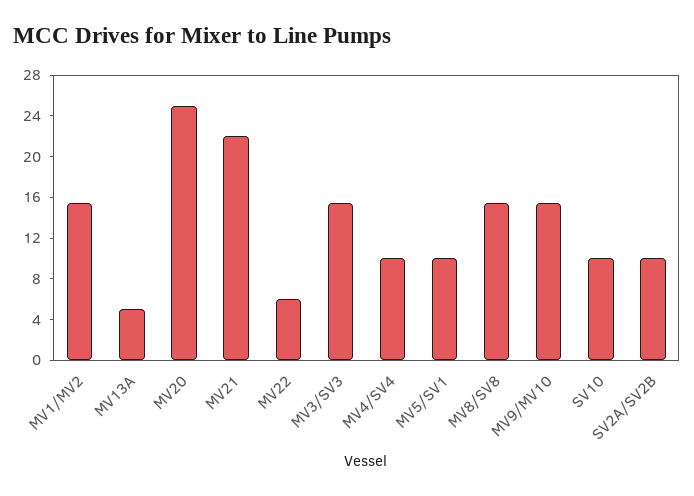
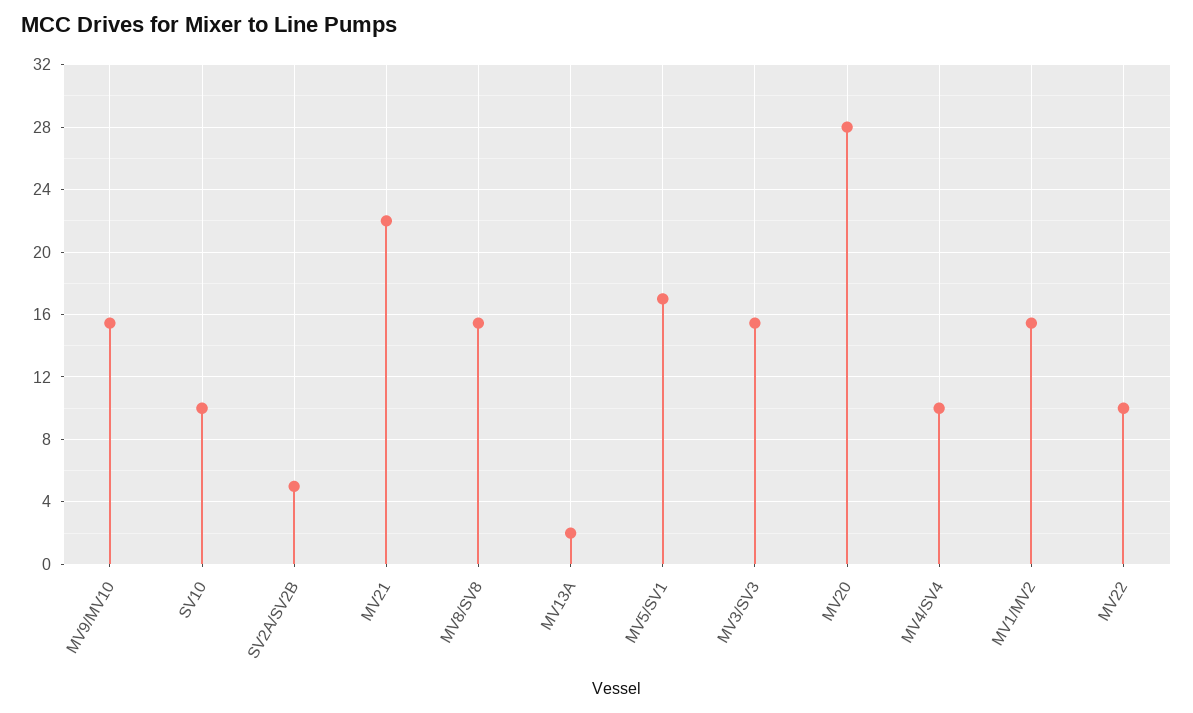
  {
    "MV1/MV2": 15.5,
-   "MV13A": 5,
+   "MV13A": 2,
-   "MV20": 25,
+   "MV20": 28,
    "MV21": 22,
-   "MV22": 6,
+   "MV22": 10,
    "MV3/SV3": 15.5,
    "MV4/SV4": 10,
-   "MV5/SV1": 10,
+   "MV5/SV1": 17,
    "MV8/SV8": 15.5,
    "MV9/MV10": 15.5,
    "SV10": 10,
-   "SV2A/SV2B": 10
+   "SV2A/SV2B": 5
  }

